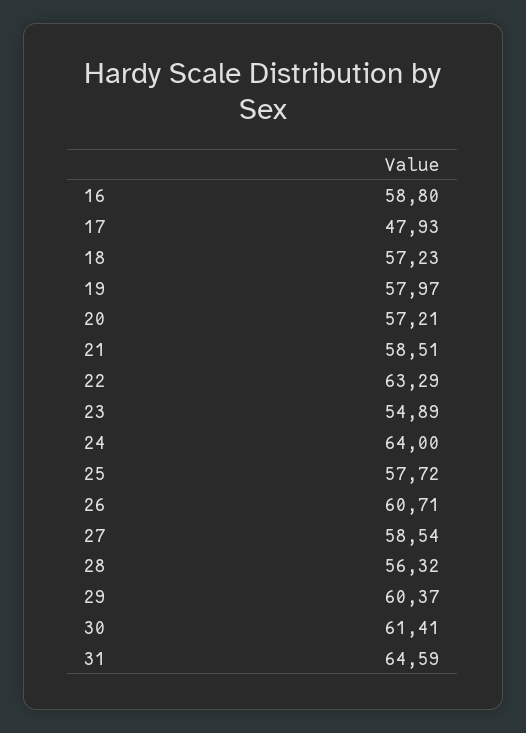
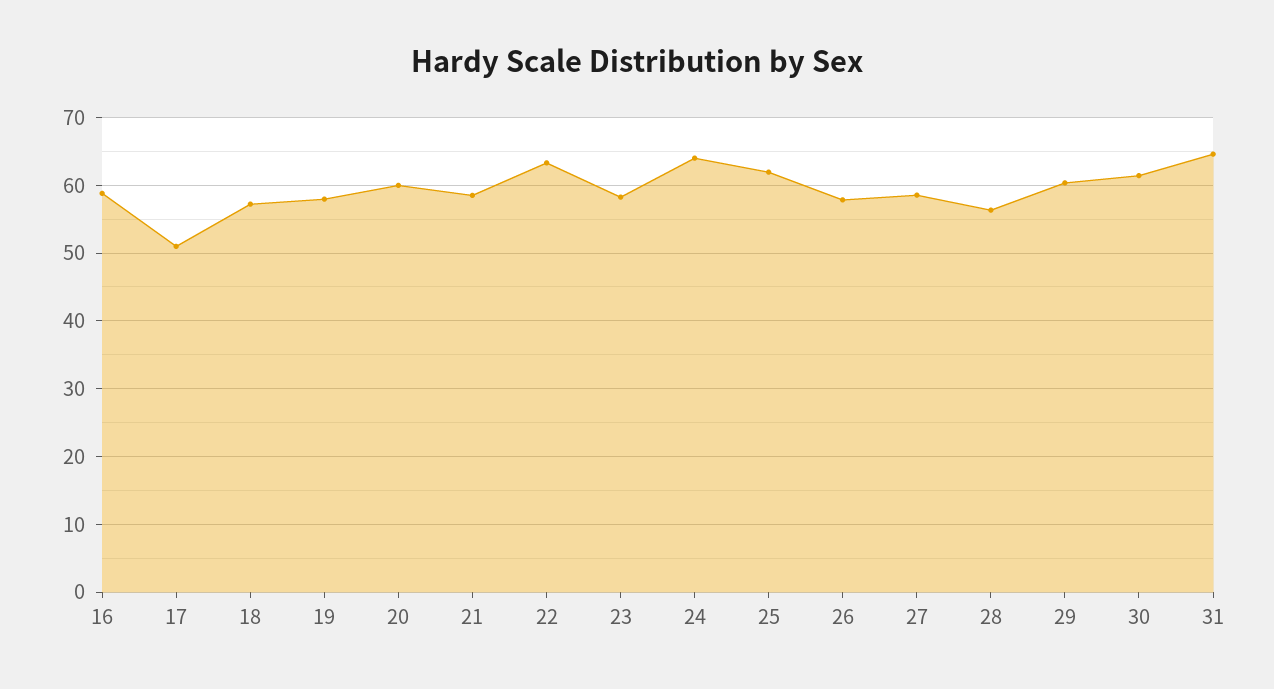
  {
    "16": 58.8,
-   "17": 47.93,
+   "17": 51,
    "18": 57.23,
    "19": 57.97,
-   "20": 57.21,
+   "20": 60,
    "21": 58.51,
    "22": 63.29,
-   "23": 54.89,
+   "23": 58,
    "24": 64,
-   "25": 57.72,
+   "25": 62,
-   "26": 60.71,
+   "26": 58,
    "27": 58.54,
    "28": 56.32,
    "29": 60.37,
    "30": 61.41,
    "31": 64.59
  }

